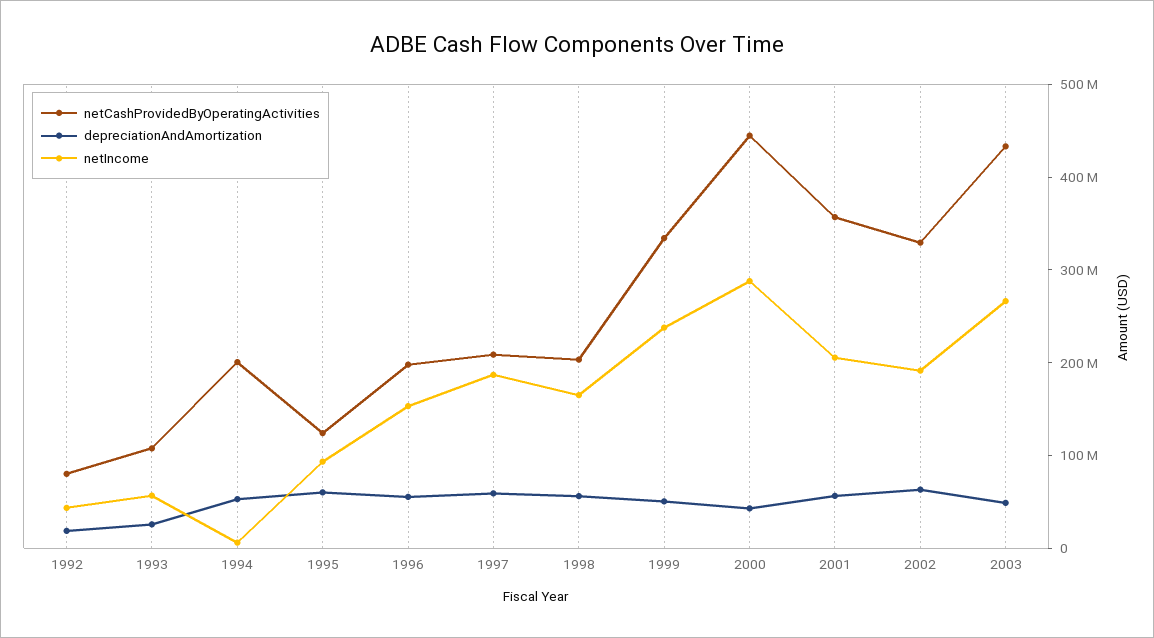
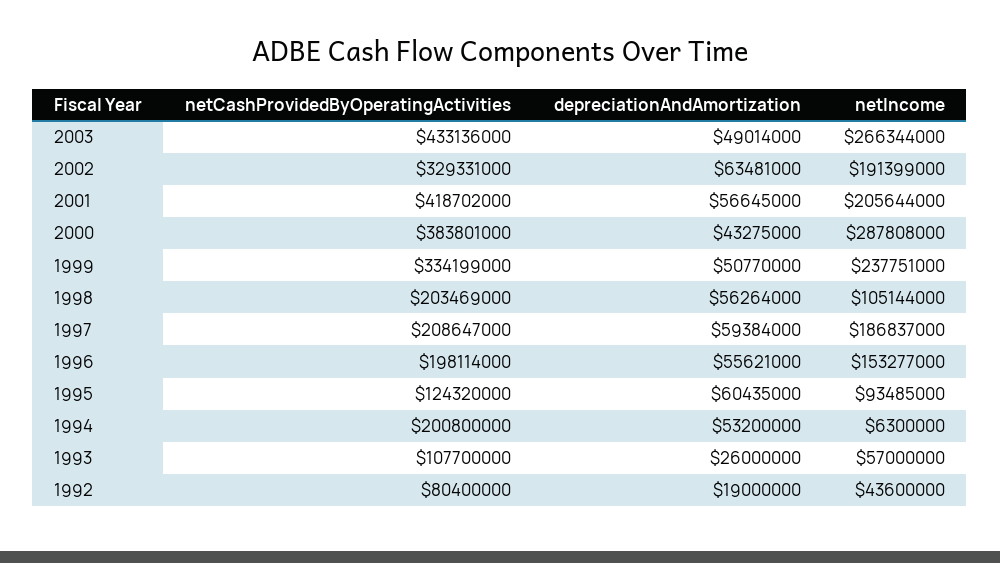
  {
    "netCashProvidedByOperatingActivities": {
      "1992": 80400000,
      "1993": 107700000,
      "1994": 200800000,
      "1995": 124320000,
      "1996": 198114000,
      "1997": 208647000,
      "1998": 203469000,
      "1999": 334199000,
-     "2000": 440000000,
+     "2000": 383801000,
-     "2001": 360000000,
+     "2001": 418702000,
      "2002": 329331000,
      "2003": 433136000
    },
    "depreciationAndAmortization": {
      "1992": 19000000,
      "1993": 26000000,
      "1994": 53200000,
      "1995": 60435000,
      "1996": 55621000,
      "1997": 59384000,
      "1998": 56264000,
      "1999": 50770000,
      "2000": 43275000,
      "2001": 56645000,
      "2002": 63481000,
      "2003": 49014000
    },
    "netIncome": {
      "1992": 43600000,
      "1993": 57000000,
      "1994": 6300000,
      "1995": 93485000,
      "1996": 153277000,
      "1997": 186837000,
-     "1998": 160000000,
+     "1998": 105144000,
      "1999": 237751000,
      "2000": 287808000,
      "2001": 205644000,
      "2002": 191399000,
      "2003": 266344000
    }
  }

